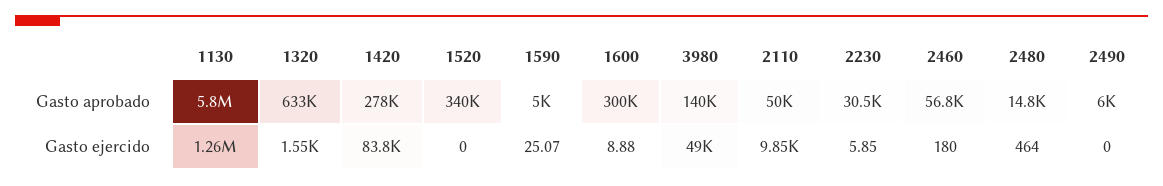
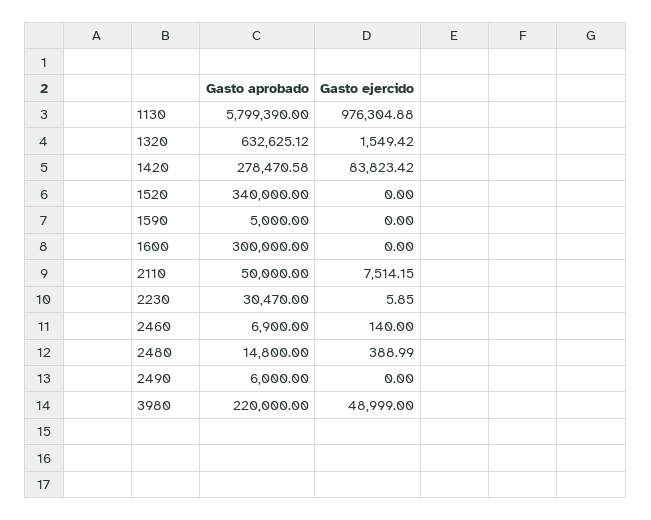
  {
    "1130": {
      "Gasto aprobado": 5799390,
-     "Gasto ejercido": 1260000
+     "Gasto ejercido": 976304.88
    },
    "1320": {
      "Gasto aprobado": 632625.12,
      "Gasto ejercido": 1549.42
    },
    "1420": {
      "Gasto aprobado": 278470.58,
      "Gasto ejercido": 83823.42
    },
    "1520": {
      "Gasto aprobado": 340000,
      "Gasto ejercido": 0
    },
    "1590": {
      "Gasto aprobado": 5000,
-     "Gasto ejercido": 25.07
+     "Gasto ejercido": 0
    },
    "1600": {
      "Gasto aprobado": 300000,
-     "Gasto ejercido": 8.88
+     "Gasto ejercido": 0
    },
    "3980": {
-     "Gasto aprobado": 140000,
+     "Gasto aprobado": 220000,
      "Gasto ejercido": 48999
    },
    "2110": {
      "Gasto aprobado": 50000,
-     "Gasto ejercido": 9850
+     "Gasto ejercido": 7514.15
    },
    "2230": {
      "Gasto aprobado": 30470,
      "Gasto ejercido": 5.85
    },
    "2460": {
-     "Gasto aprobado": 56800,
+     "Gasto aprobado": 6900,
-     "Gasto ejercido": 180
+     "Gasto ejercido": 140
    },
    "2480": {
      "Gasto aprobado": 14800,
-     "Gasto ejercido": 464
+     "Gasto ejercido": 388.99
    },
    "2490": {
      "Gasto aprobado": 6000,
      "Gasto ejercido": 0
    }
  }

